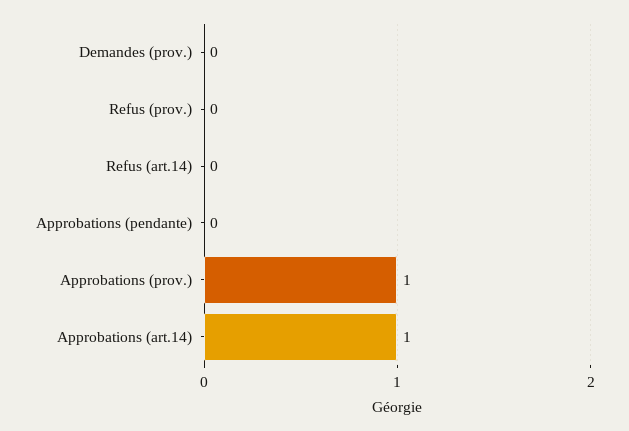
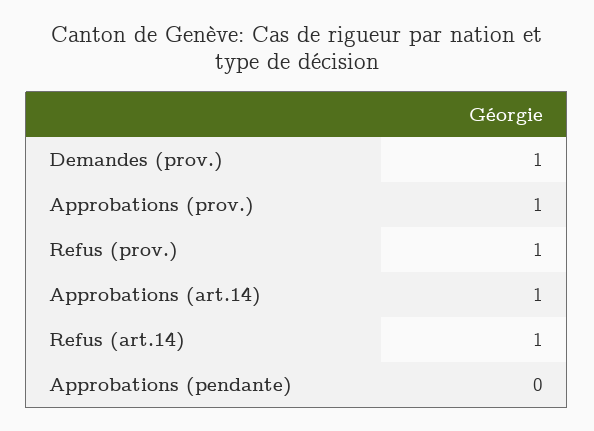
  {
-   "Demandes (prov.)": 0,
+   "Demandes (prov.)": 1,
-   "Refus (prov.)": 0,
+   "Refus (prov.)": 1,
-   "Refus (art.14)": 0,
+   "Refus (art.14)": 1,
    "Approbations (pendante)": 0,
    "Approbations (prov.)": 1,
    "Approbations (art.14)": 1
  }

